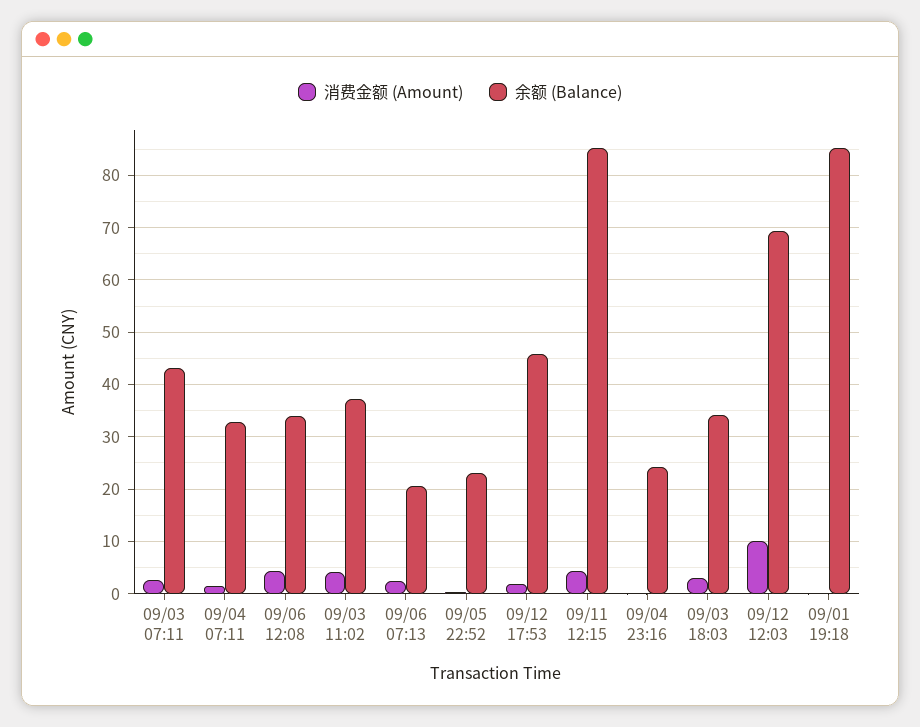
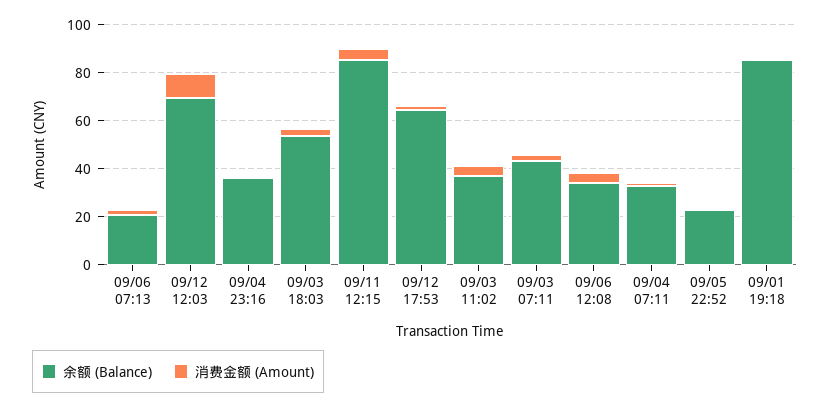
  {
    "消费金额 (Amount)": {
      "09/03 07:11": 2,
      "09/04 07:11": 2,
      "09/06 12:08": 4,
      "09/03 11:02": 4,
      "09/06 07:13": 2,
      "09/05 22:52": 0,
      "09/12 17:53": 2,
      "09/11 12:15": 4,
      "09/04 23:16": 0,
      "09/03 18:03": 4,
      "09/12 12:03": 10,
      "09/01 19:18": 0
    },
    "余额 (Balance)": {
      "09/03 07:11": 44,
      "09/04 07:11": 32,
      "09/06 12:08": 34,
      "09/03 11:02": 38,
      "09/06 07:13": 20,
      "09/05 22:52": 24,
-     "09/12 17:53": 46,
+     "09/12 17:53": 65,
      "09/11 12:15": 86,
-     "09/04 23:16": 24,
+     "09/04 23:16": 35,
-     "09/03 18:03": 34,
+     "09/03 18:03": 55,
      "09/12 12:03": 70,
      "09/01 19:18": 86
    }
  }

